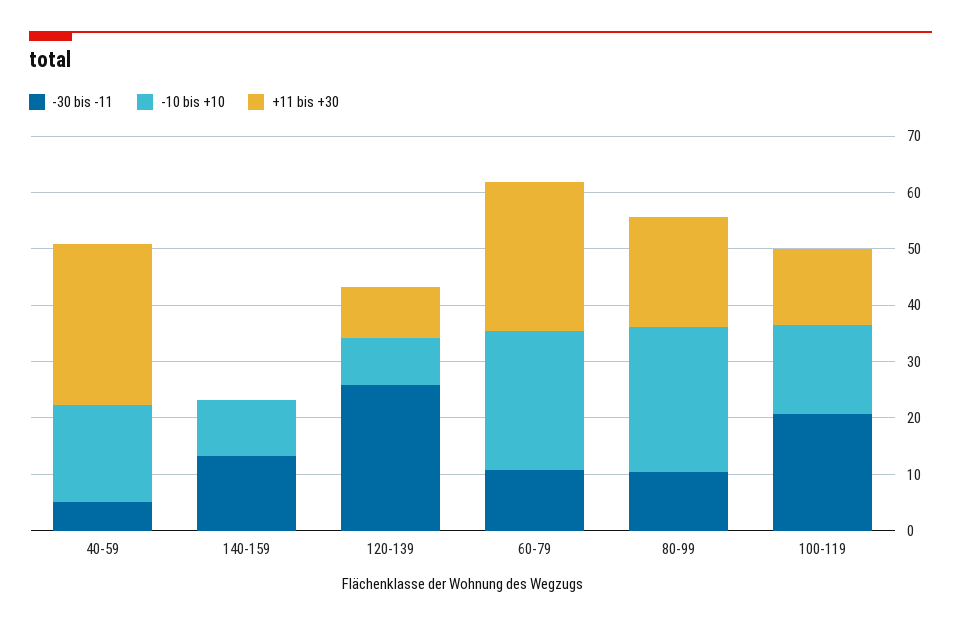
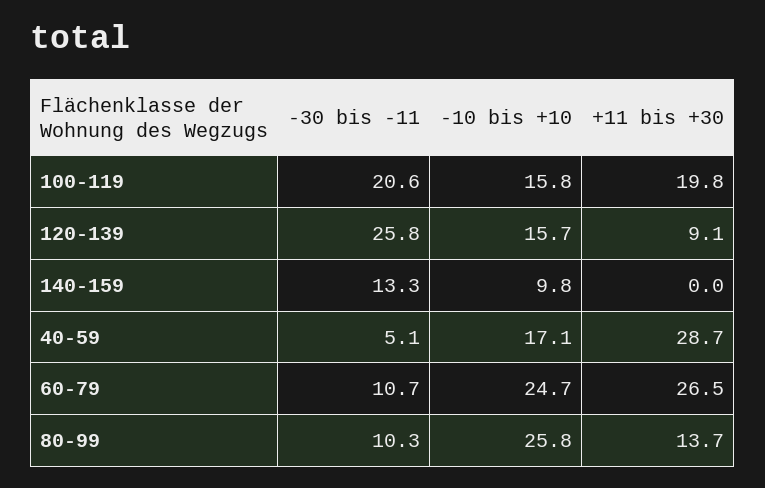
  {
    "-30 bis -11": {
      "40-59": 5.1,
      "140-159": 13.3,
      "120-139": 25.8,
      "60-79": 10.7,
      "80-99": 10.3,
      "100-119": 20.6
    },
    "-10 bis +10": {
      "40-59": 17.1,
      "140-159": 9.8,
-     "120-139": 8,
+     "120-139": 15.7,
      "60-79": 24.7,
      "80-99": 25.8,
      "100-119": 15.8
    },
    "+11 bis +30": {
      "40-59": 28.7,
      "140-159": 0,
      "120-139": 9.1,
      "60-79": 26.5,
-     "80-99": 20,
+     "80-99": 13.7,
-     "100-119": 14
+     "100-119": 19.8
    }
  }

